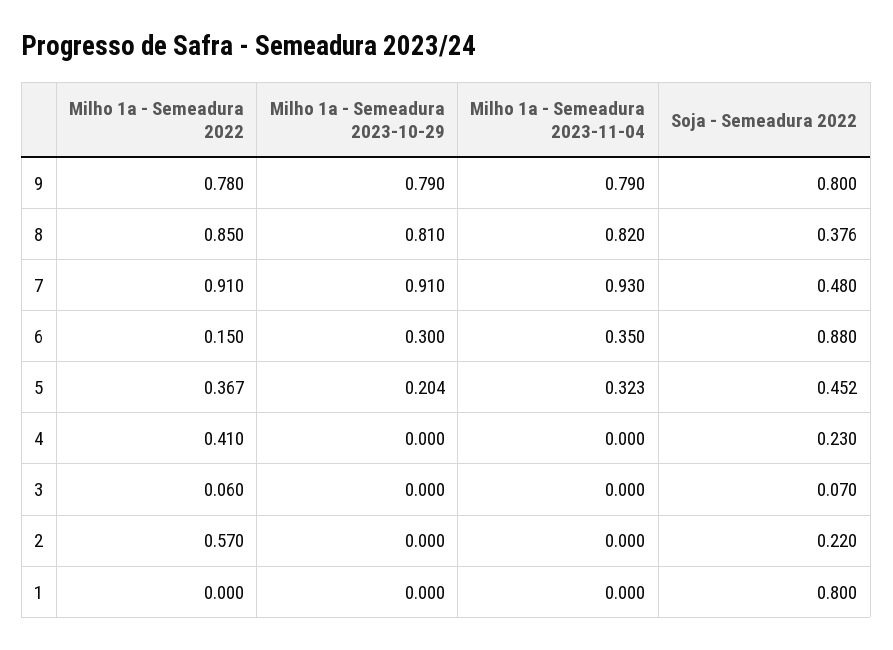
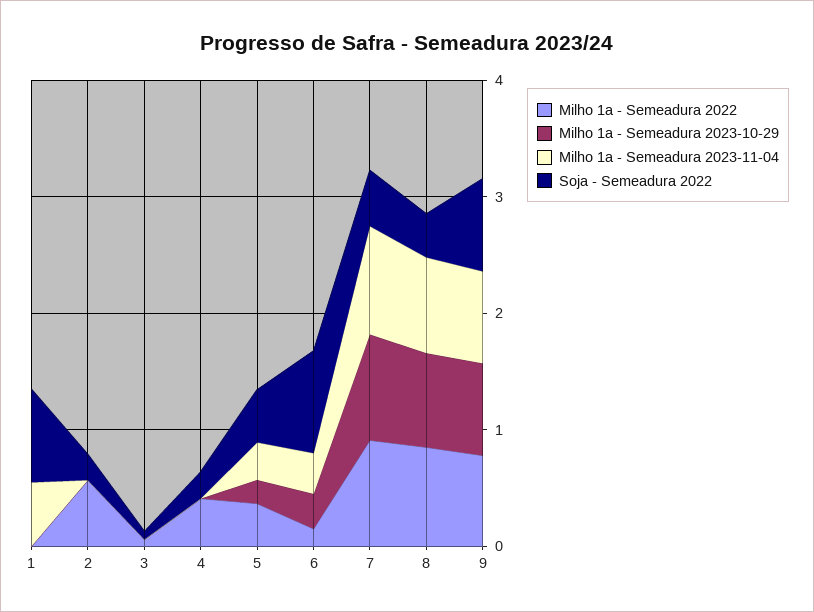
  {
    "Milho 1a - Semeadura 2022": {
      "9": 0.78,
      "8": 0.85,
      "7": 0.91,
      "6": 0.15,
      "5": 0.367,
      "4": 0.41,
      "3": 0.06,
      "2": 0.57,
      "1": 0
    },
    "Milho 1a - Semeadura 2023-10-29": {
      "9": 0.79,
      "8": 0.81,
      "7": 0.91,
      "6": 0.3,
      "5": 0.204,
      "4": 0,
      "3": 0,
      "2": 0,
      "1": 0
    },
    "Milho 1a - Semeadura 2023-11-04": {
      "9": 0.79,
      "8": 0.82,
      "7": 0.93,
      "6": 0.35,
      "5": 0.323,
      "4": 0,
      "3": 0,
      "2": 0,
-     "1": 0
+     "1": 0.6
    },
    "Soja - Semeadura 2022": {
      "9": 0.8,
      "8": 0.376,
      "7": 0.48,
      "6": 0.88,
      "5": 0.452,
      "4": 0.23,
      "3": 0.07,
      "2": 0.22,
      "1": 0.8
    }
  }

